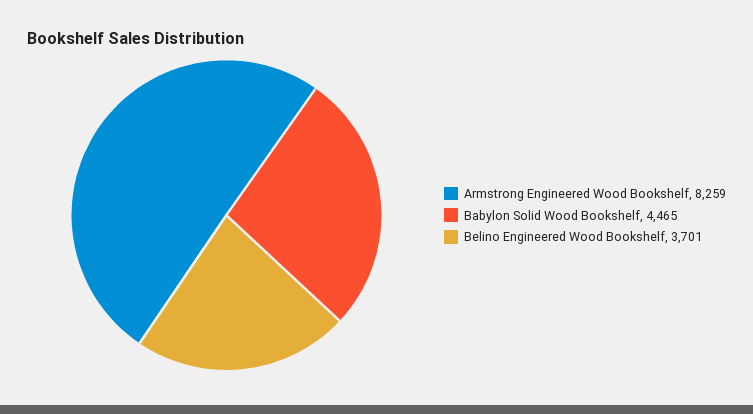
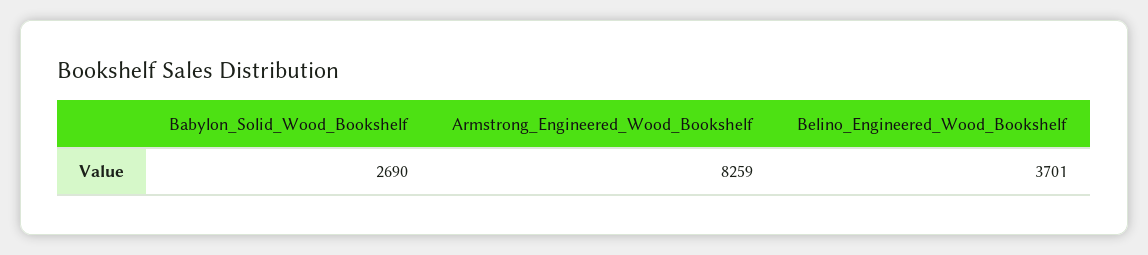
  {
    "Armstrong Engineered Wood Bookshelf": 8259,
-   "Babylon Solid Wood Bookshelf": 4465,
+   "Babylon Solid Wood Bookshelf": 2690,
    "Belino Engineered Wood Bookshelf": 3701
  }

